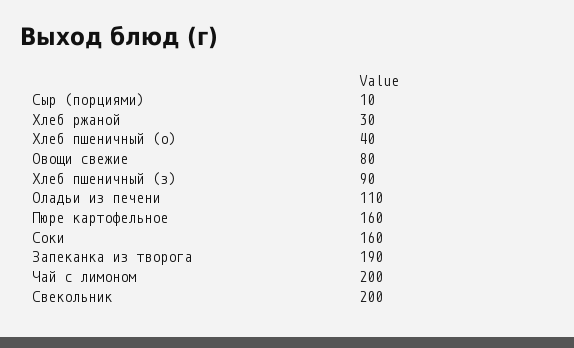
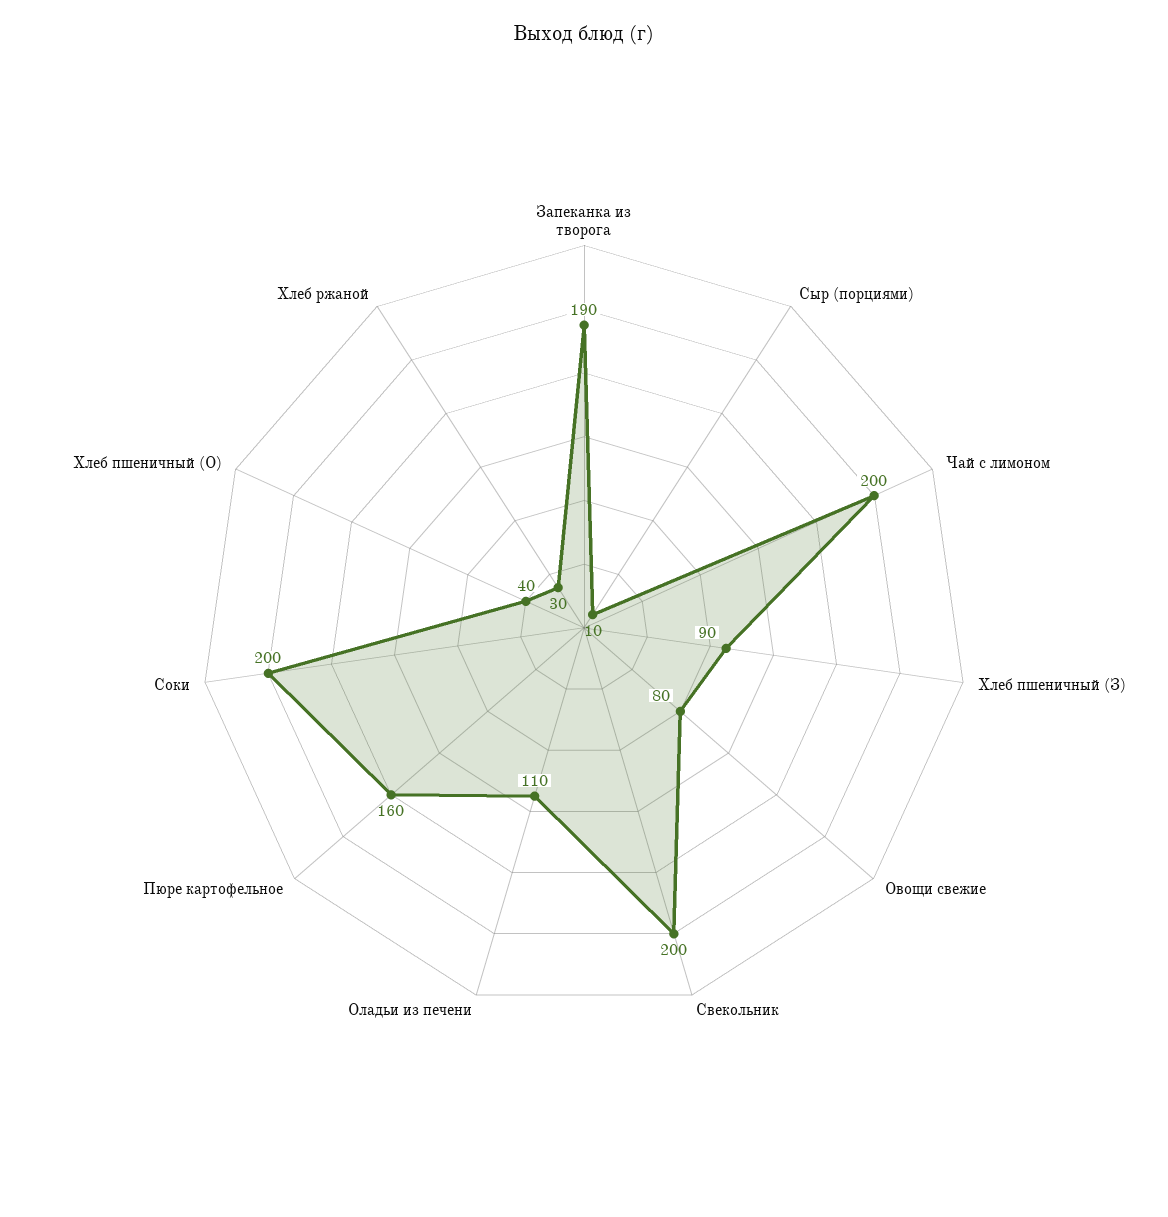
  {
    "Сыр (порциями)": 10,
    "Хлеб ржаной": 30,
    "Хлеб пшеничный (о)": 40,
    "Овощи свежие": 80,
    "Хлеб пшеничный (з)": 90,
    "Оладьи из печени": 110,
    "Пюре картофельное": 160,
-   "Соки": 160,
+   "Соки": 200,
    "Запеканка из творога": 190,
    "Чай с лимоном": 200,
    "Свекольник": 200
  }

